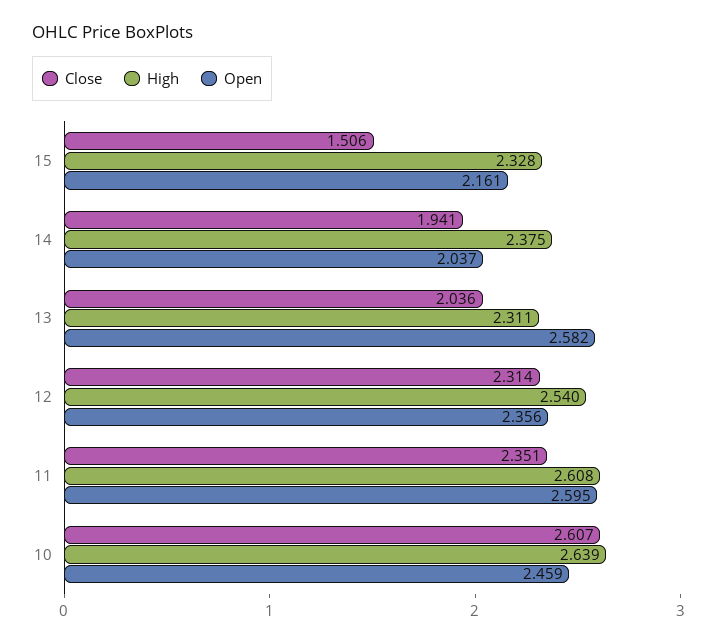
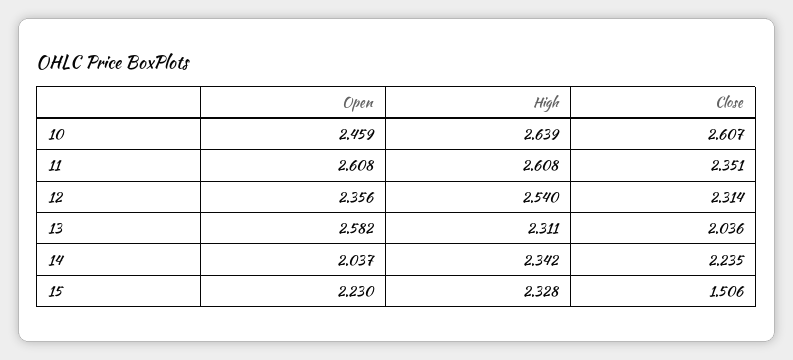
  {
    "Close": {
      "15": 1.506,
-     "14": 1.941,
+     "14": 2.235,
      "13": 2.036,
      "12": 2.314,
      "11": 2.351,
      "10": 2.607
    },
    "High": {
      "15": 2.328,
-     "14": 2.375,
+     "14": 2.342,
      "13": 2.311,
      "12": 2.54,
      "11": 2.608,
      "10": 2.639
    },
    "Open": {
-     "15": 2.161,
+     "15": 2.23,
      "14": 2.037,
      "13": 2.582,
      "12": 2.356,
-     "11": 2.595,
+     "11": 2.608,
      "10": 2.459
    }
  }

